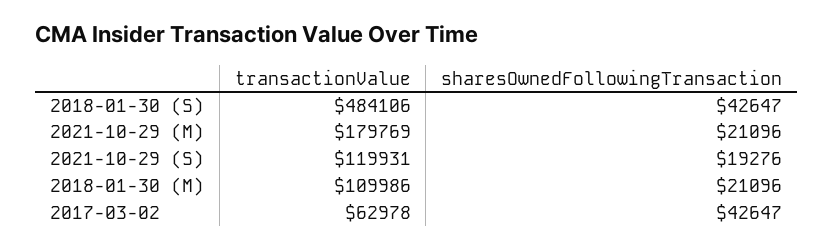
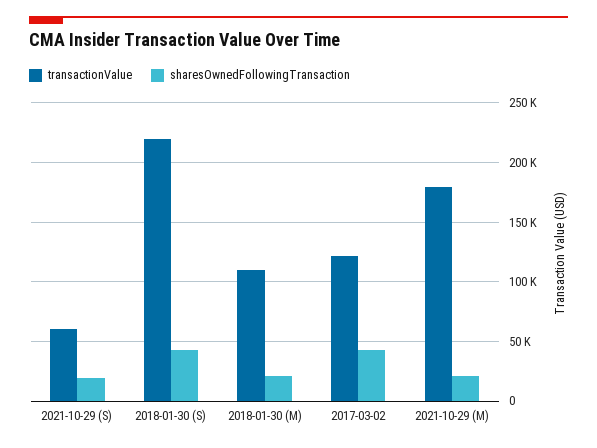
  {
    "transactionValue": {
-     "2018-01-30 (S)": 484106,
+     "2018-01-30 (S)": 220000,
      "2021-10-29 (M)": 179769,
-     "2021-10-29 (S)": 119931,
+     "2021-10-29 (S)": 60000,
      "2018-01-30 (M)": 109986,
-     "2017-03-02": 62978
+     "2017-03-02": 120000
    },
    "sharesOwnedFollowingTransaction": {
      "2018-01-30 (S)": 42647,
      "2021-10-29 (M)": 21096,
      "2021-10-29 (S)": 19276,
      "2018-01-30 (M)": 21096,
      "2017-03-02": 42647
    }
  }

